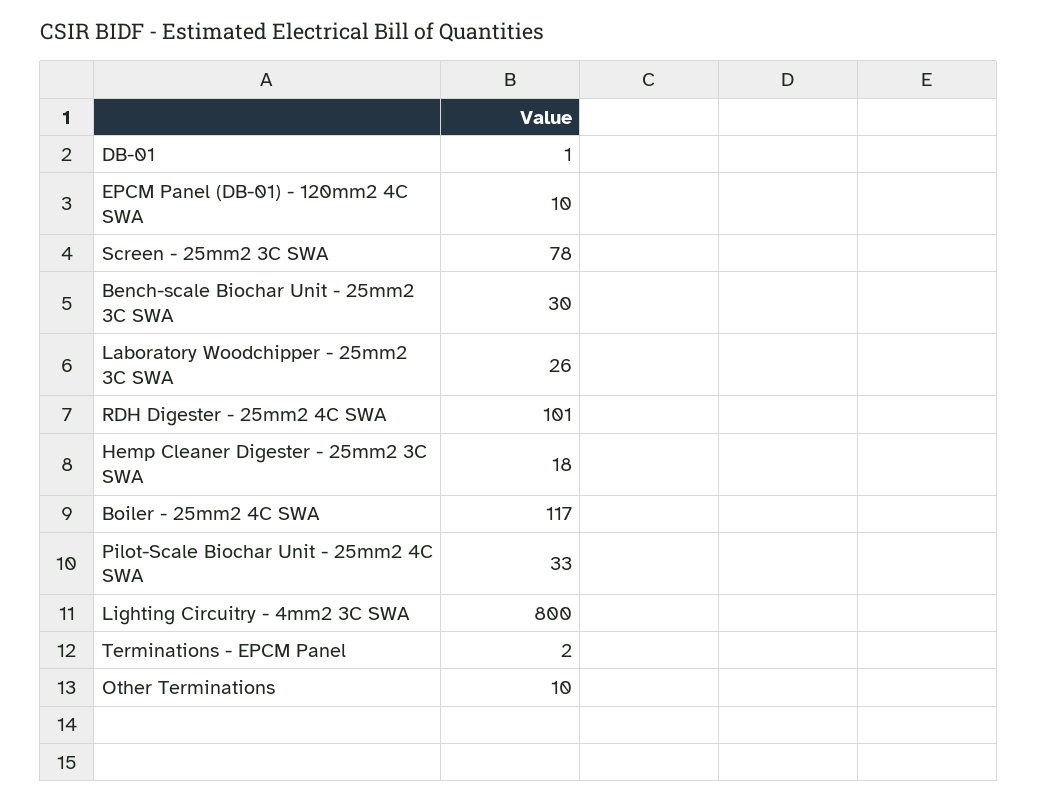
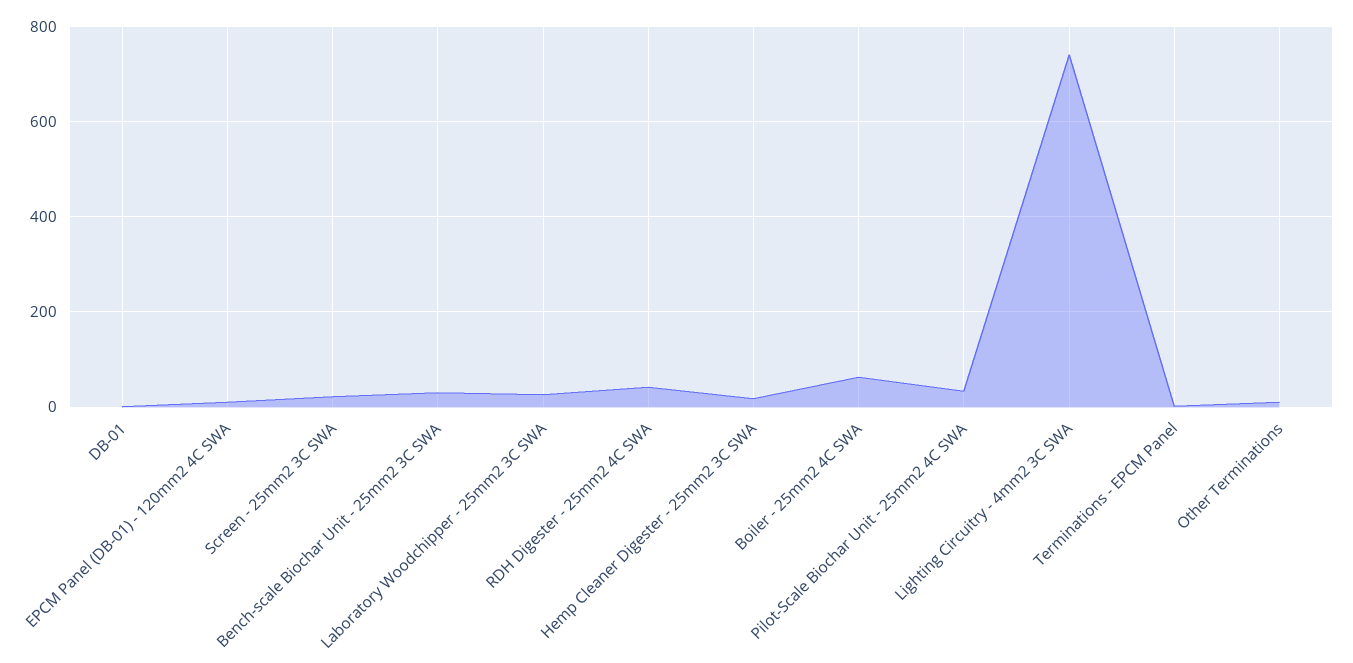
  {
    "DB-01": 1,
    "EPCM Panel (DB-01) - 120mm2 4C SWA": 10,
-   "Screen - 25mm2 3C SWA": 78,
+   "Screen - 25mm2 3C SWA": 20,
    "Bench-scale Biochar Unit - 25mm2 3C SWA": 30,
    "Laboratory Woodchipper - 25mm2 3C SWA": 26,
-   "RDH Digester - 25mm2 4C SWA": 101,
+   "RDH Digester - 25mm2 4C SWA": 40,
    "Hemp Cleaner Digester - 25mm2 3C SWA": 18,
-   "Boiler - 25mm2 4C SWA": 117,
+   "Boiler - 25mm2 4C SWA": 60,
    "Pilot-Scale Biochar Unit - 25mm2 4C SWA": 33,
-   "Lighting Circuitry - 4mm2 3C SWA": 800,
+   "Lighting Circuitry - 4mm2 3C SWA": 740,
    "Terminations - EPCM Panel": 2,
    "Other Terminations": 10
  }

